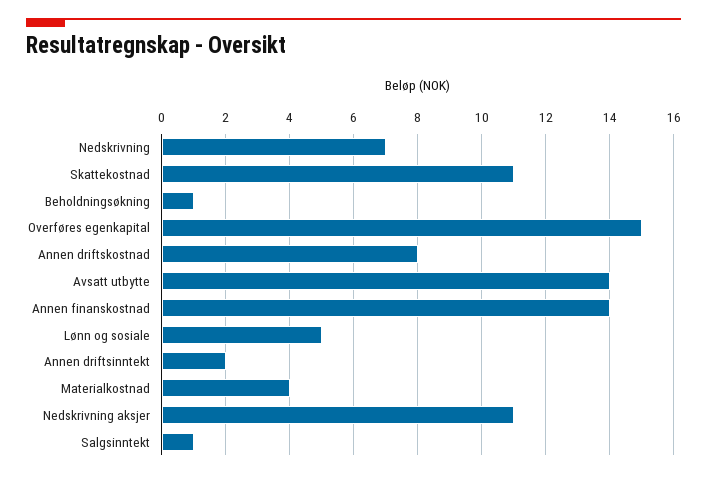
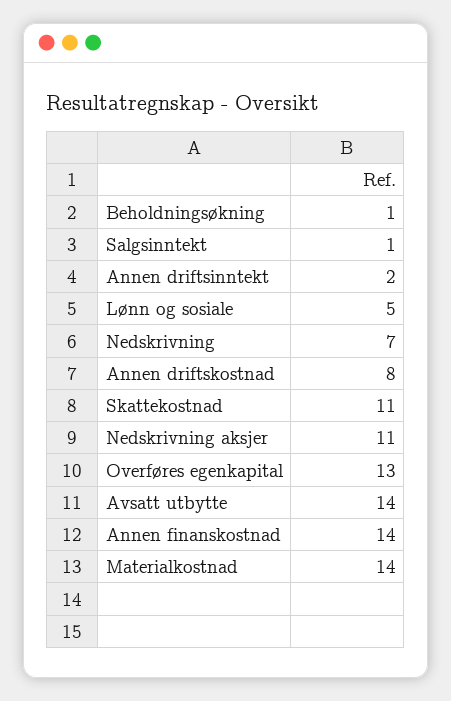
  {
    "Nedskrivning": 7,
    "Skattekostnad": 11,
    "Beholdningsøkning": 1,
-   "Overføres egenkapital": 15,
+   "Overføres egenkapital": 13,
    "Annen driftskostnad": 8,
    "Avsatt utbytte": 14,
    "Annen finanskostnad": 14,
    "Lønn og sosiale": 5,
    "Annen driftsinntekt": 2,
-   "Materialkostnad": 4,
+   "Materialkostnad": 14,
    "Nedskrivning aksjer": 11,
    "Salgsinntekt": 1
  }

